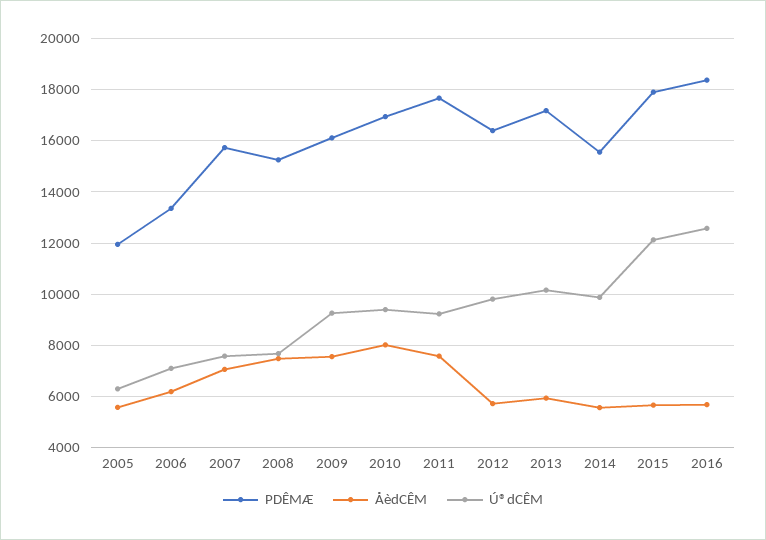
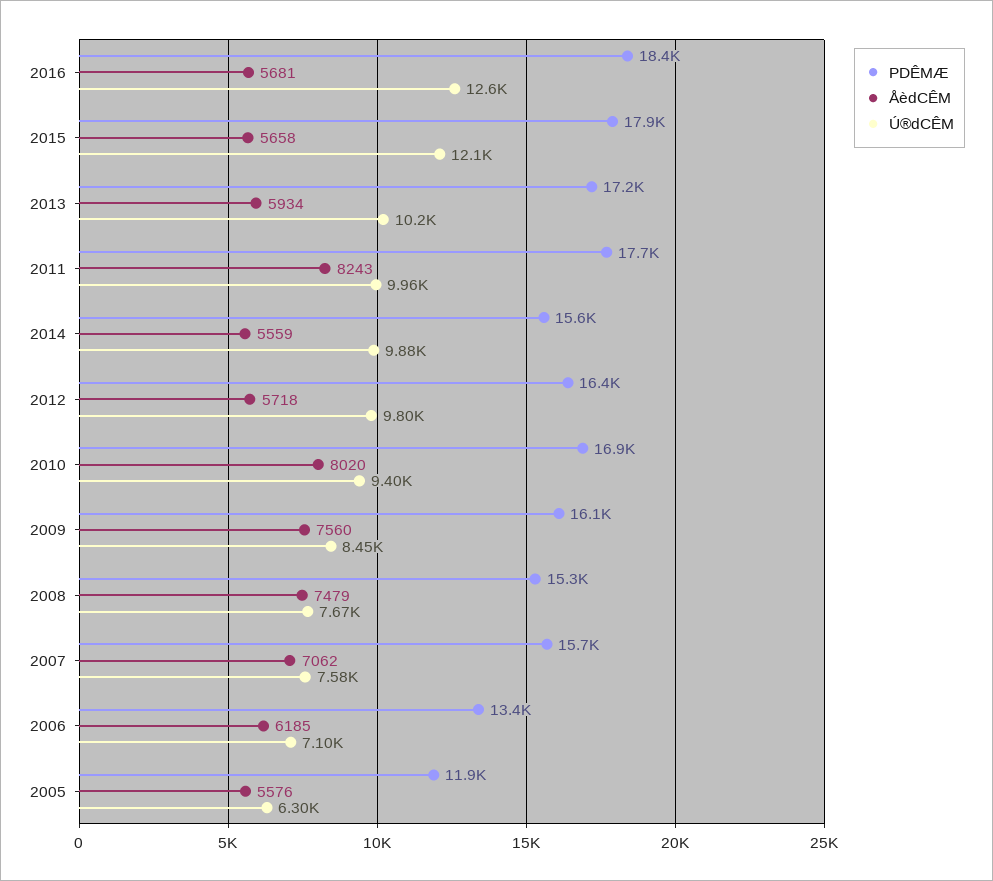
  {
    "PDÊMÆ": {
      "2005": 11900,
      "2006": 13400,
      "2007": 15700,
      "2008": 15300,
      "2009": 16100,
      "2010": 16900,
      "2011": 17700,
      "2012": 16400,
      "2013": 17200,
      "2014": 15600,
      "2015": 17900,
      "2016": 18400
    },
    "ÅèdCÊM": {
      "2005": 5576,
      "2006": 6185,
      "2007": 7062,
      "2008": 7479,
      "2009": 7560,
      "2010": 8020,
-     "2011": 7500,
+     "2011": 8243,
      "2012": 5718,
      "2013": 5934,
      "2014": 5559,
      "2015": 5658,
      "2016": 5681
    },
    "Ú®dCÊM": {
      "2005": 6300,
      "2006": 7100,
      "2007": 7580,
      "2008": 7670,
-     "2009": 9250,
+     "2009": 8450,
      "2010": 9400,
-     "2011": 9250,
+     "2011": 9960,
      "2012": 9800,
      "2013": 10200,
      "2014": 9880,
      "2015": 12100,
      "2016": 12600
    }
  }

